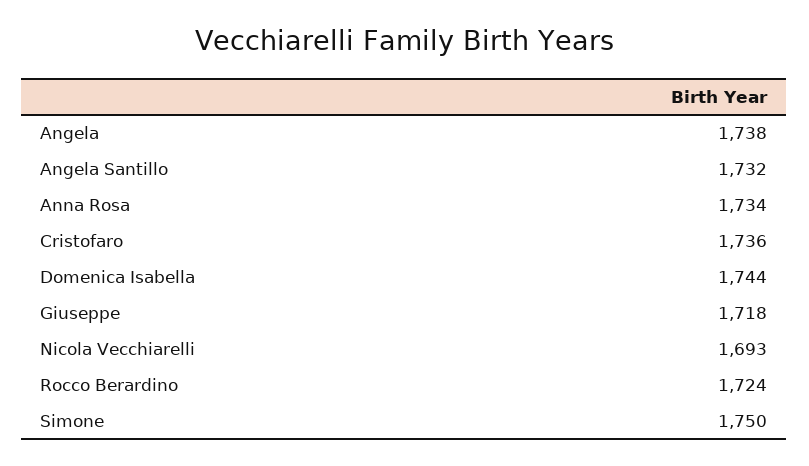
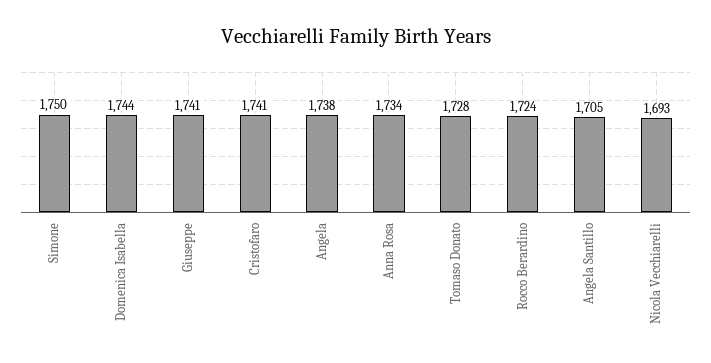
  {
    "Angela": 1738,
-   "Angela Santillo": 1732,
+   "Angela Santillo": 1705,
    "Anna Rosa": 1734,
-   "Cristofaro": 1736,
+   "Cristofaro": 1741,
    "Domenica Isabella": 1744,
-   "Giuseppe": 1718,
+   "Giuseppe": 1741,
    "Nicola Vecchiarelli": 1693,
    "Rocco Berardino": 1724,
-   "Simone": 1750
+   "Simone": 1750,
+   "Tomaso Donato": 1728
  }

